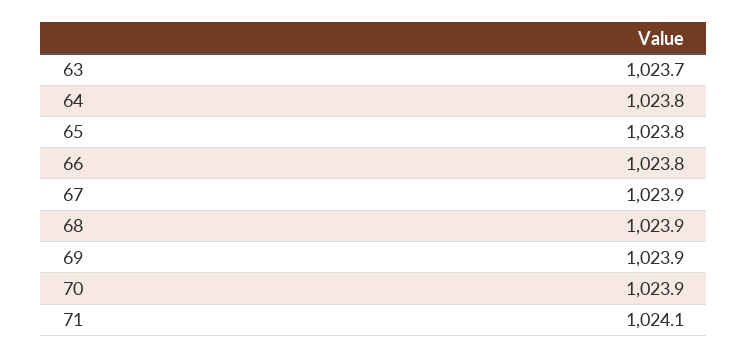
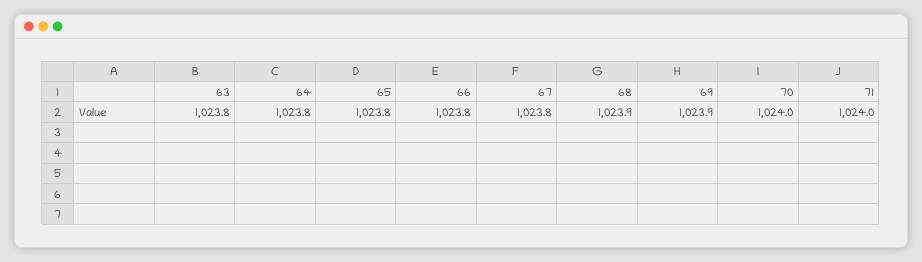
  {
-   "63": 1023.7,
+   "63": 1023.8,
    "64": 1023.8,
    "65": 1023.8,
    "66": 1023.8,
-   "67": 1023.9,
+   "67": 1023.8,
    "68": 1023.9,
    "69": 1023.9,
-   "70": 1023.9,
+   "70": 1024,
-   "71": 1024.1
+   "71": 1024
  }

